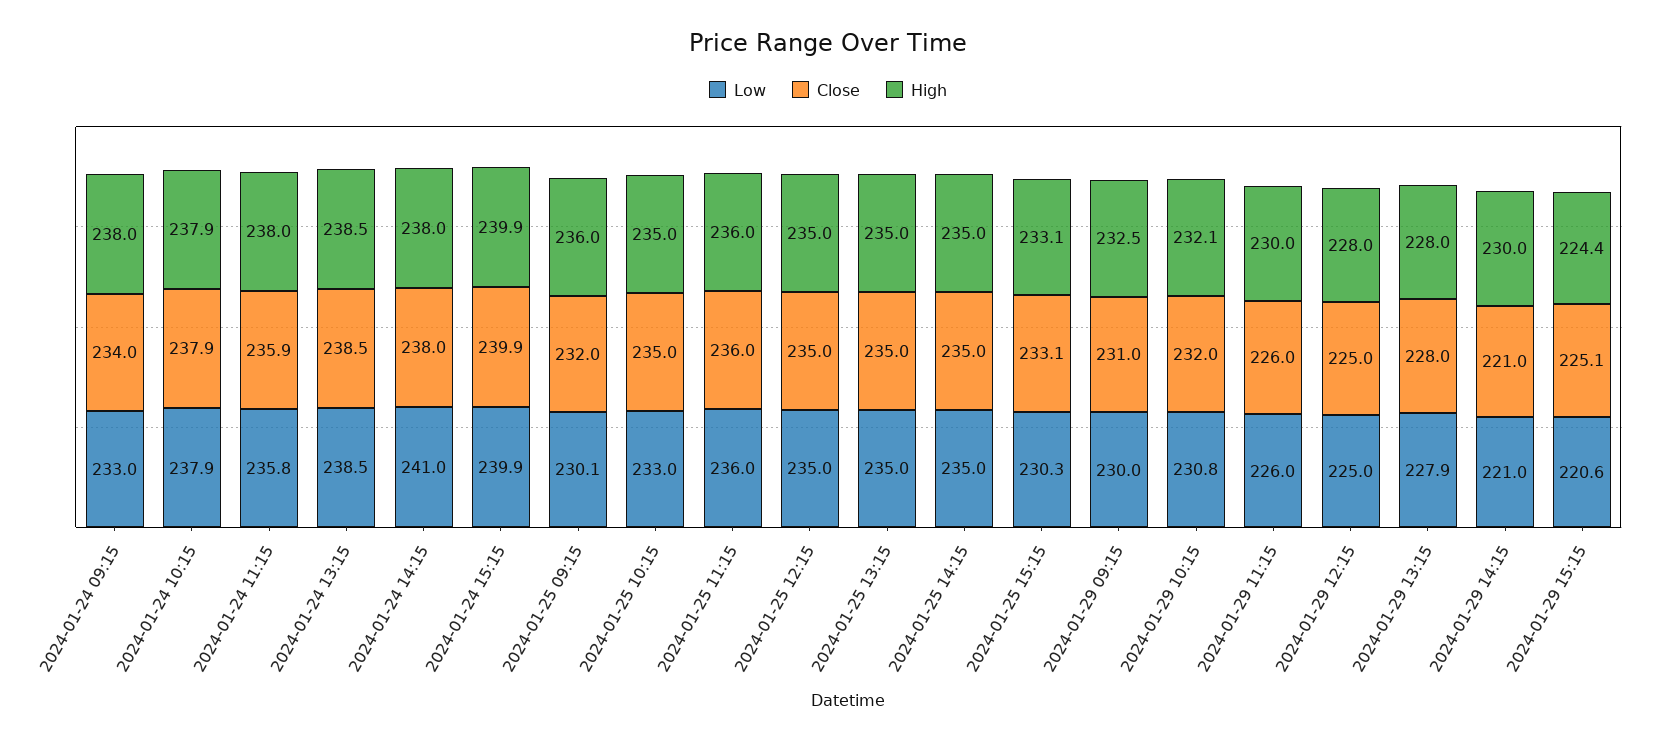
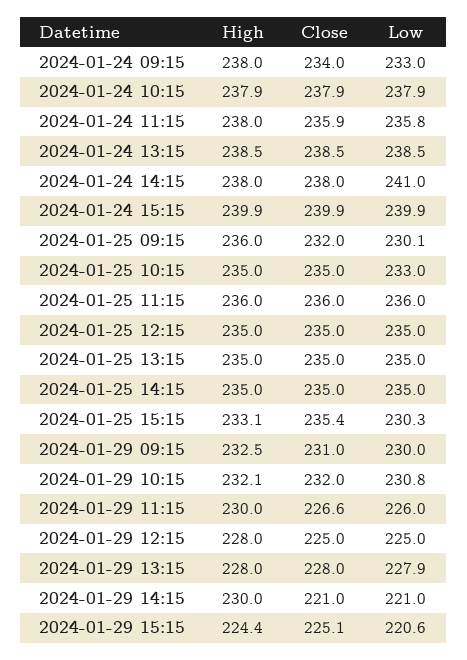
  {
    "Low": {
      "2024-01-24 09:15": 233,
      "2024-01-24 10:15": 237.9,
      "2024-01-24 11:15": 235.8,
      "2024-01-24 13:15": 238.5,
      "2024-01-24 14:15": 241,
      "2024-01-24 15:15": 239.9,
      "2024-01-25 09:15": 230.1,
      "2024-01-25 10:15": 233,
      "2024-01-25 11:15": 236,
      "2024-01-25 12:15": 235,
      "2024-01-25 13:15": 235,
      "2024-01-25 14:15": 235,
      "2024-01-25 15:15": 230.3,
      "2024-01-29 09:15": 230,
      "2024-01-29 10:15": 230.8,
      "2024-01-29 11:15": 226,
      "2024-01-29 12:15": 225,
      "2024-01-29 13:15": 227.9,
      "2024-01-29 14:15": 221,
      "2024-01-29 15:15": 220.6
    },
    "Close": {
      "2024-01-24 09:15": 234,
      "2024-01-24 10:15": 237.9,
      "2024-01-24 11:15": 235.9,
      "2024-01-24 13:15": 238.5,
      "2024-01-24 14:15": 238,
      "2024-01-24 15:15": 239.9,
      "2024-01-25 09:15": 232,
      "2024-01-25 10:15": 235,
      "2024-01-25 11:15": 236,
      "2024-01-25 12:15": 235,
      "2024-01-25 13:15": 235,
      "2024-01-25 14:15": 235,
-     "2024-01-25 15:15": 233.1,
+     "2024-01-25 15:15": 235.4,
      "2024-01-29 09:15": 231,
      "2024-01-29 10:15": 232,
-     "2024-01-29 11:15": 226,
+     "2024-01-29 11:15": 226.6,
      "2024-01-29 12:15": 225,
      "2024-01-29 13:15": 228,
      "2024-01-29 14:15": 221,
      "2024-01-29 15:15": 225.1
    },
    "High": {
      "2024-01-24 09:15": 238,
      "2024-01-24 10:15": 237.9,
      "2024-01-24 11:15": 238,
      "2024-01-24 13:15": 238.5,
      "2024-01-24 14:15": 238,
      "2024-01-24 15:15": 239.9,
      "2024-01-25 09:15": 236,
      "2024-01-25 10:15": 235,
      "2024-01-25 11:15": 236,
      "2024-01-25 12:15": 235,
      "2024-01-25 13:15": 235,
      "2024-01-25 14:15": 235,
      "2024-01-25 15:15": 233.1,
      "2024-01-29 09:15": 232.5,
      "2024-01-29 10:15": 232.1,
      "2024-01-29 11:15": 230,
      "2024-01-29 12:15": 228,
      "2024-01-29 13:15": 228,
      "2024-01-29 14:15": 230,
      "2024-01-29 15:15": 224.4
    }
  }

